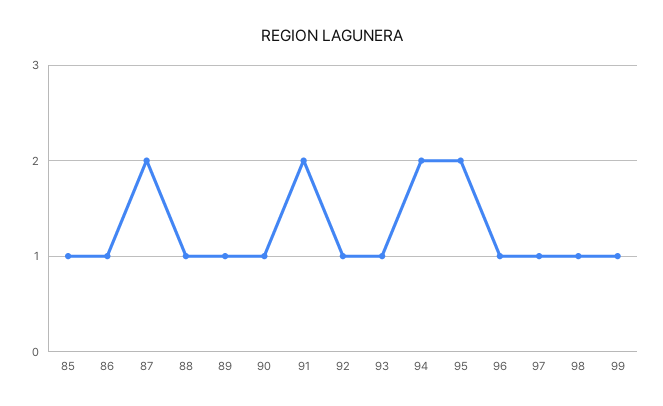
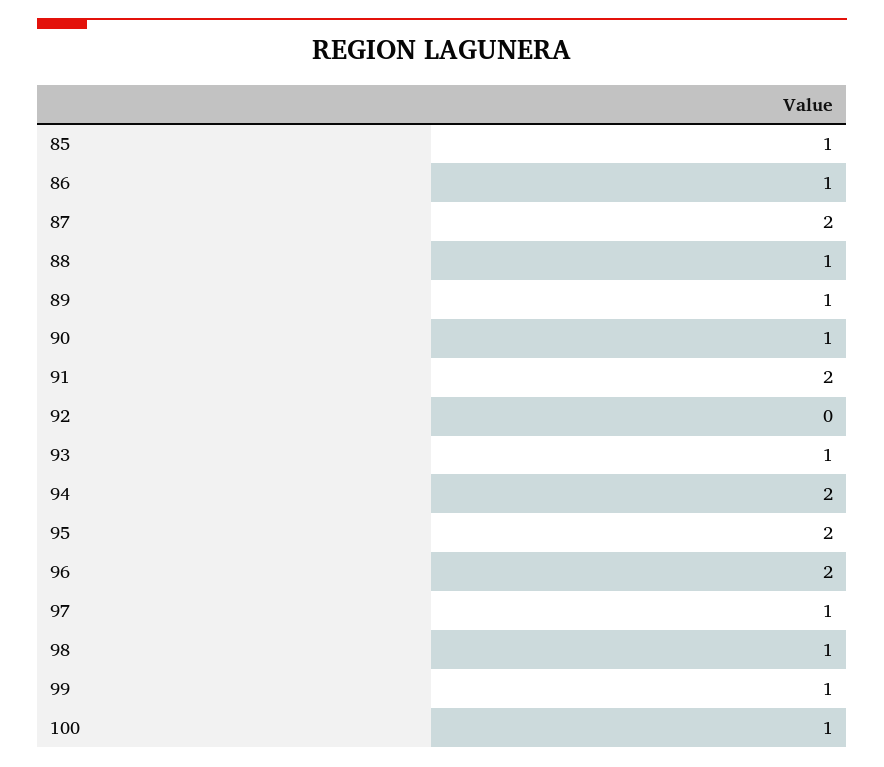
  {
    "85": 1,
    "86": 1,
    "87": 2,
    "88": 1,
    "89": 1,
    "90": 1,
    "91": 2,
-   "92": 1,
+   "92": 0,
    "93": 1,
    "94": 2,
    "95": 2,
-   "96": 1,
+   "96": 2,
    "97": 1,
    "98": 1,
-   "99": 1
+   "99": 1,
+   "100": 1
  }

